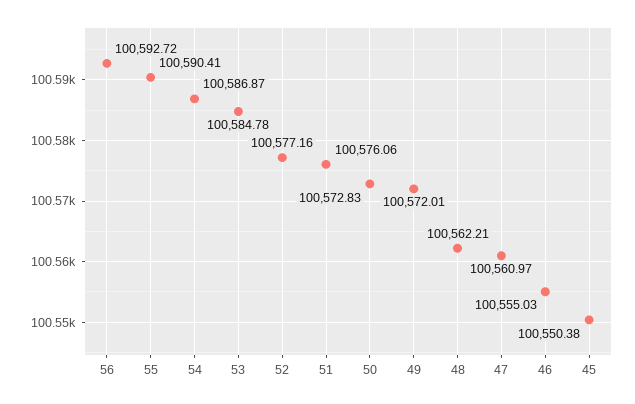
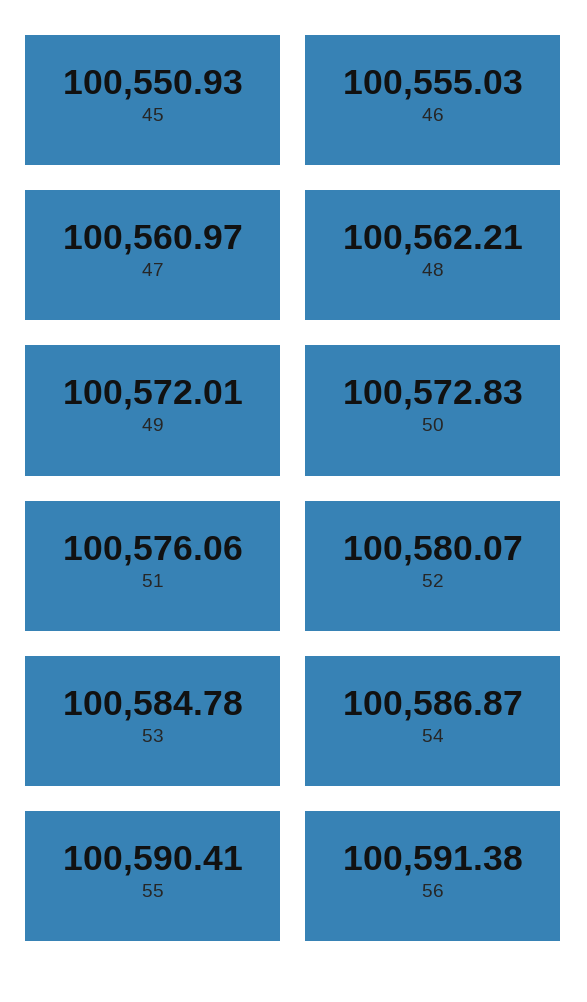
  {
-   "56": 100592.72,
+   "56": 100591.38,
    "55": 100590.41,
    "54": 100586.87,
    "53": 100584.78,
-   "52": 100577.16,
+   "52": 100580.07,
    "51": 100576.06,
    "50": 100572.83,
    "49": 100572.01,
    "48": 100562.21,
    "47": 100560.97,
    "46": 100555.03,
-   "45": 100550.38
+   "45": 100550.93
  }

